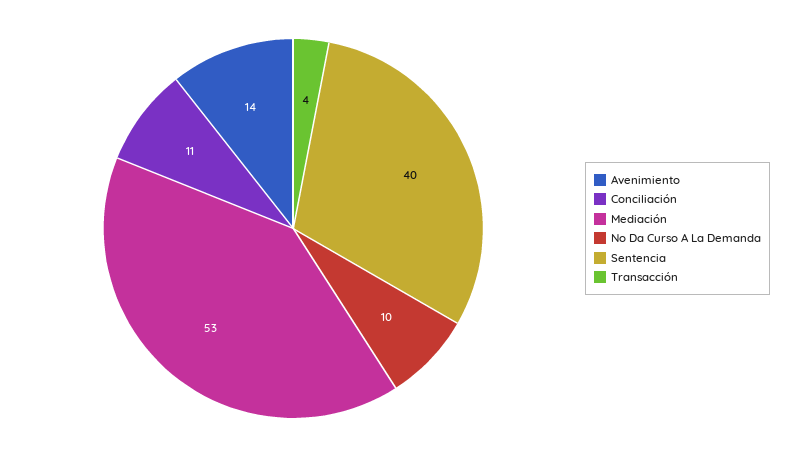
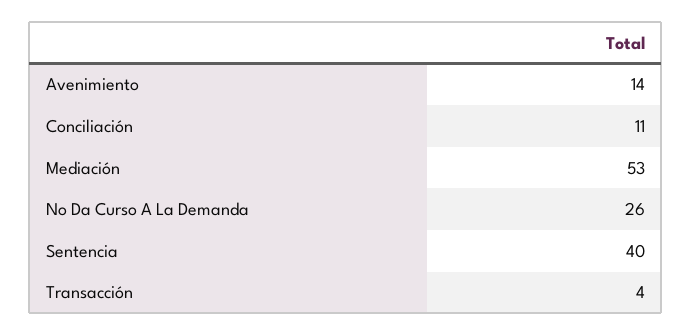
  {
    "Avenimiento": 14,
    "Conciliación": 11,
    "Mediación": 53,
-   "No Da Curso A La Demanda": 10,
+   "No Da Curso A La Demanda": 26,
    "Sentencia": 40,
    "Transacción": 4
  }

